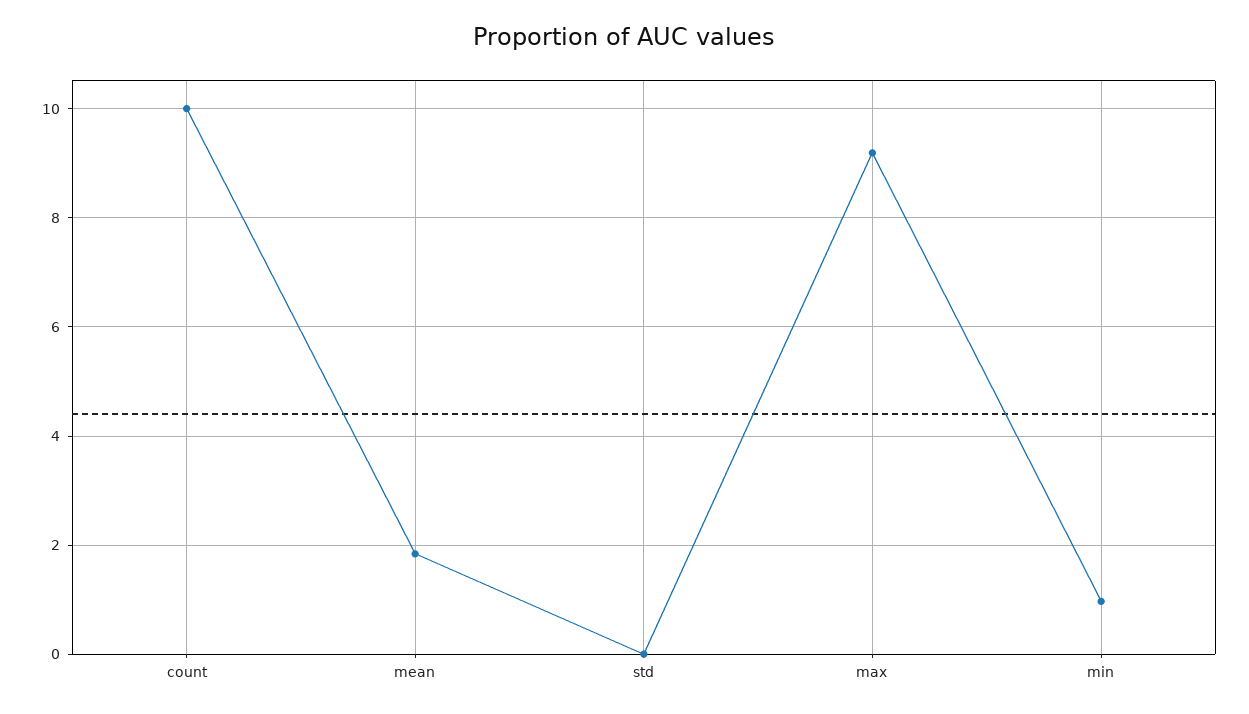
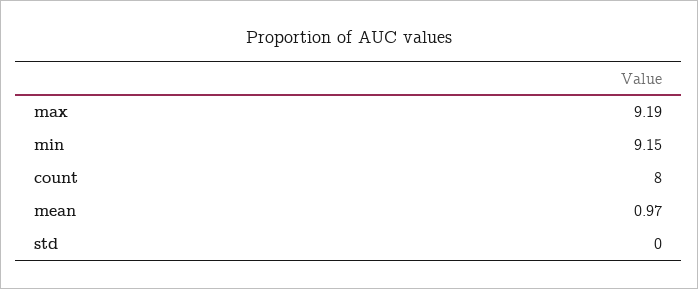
  {
-   "count": 10,
+   "count": 8,
-   "mean": 1.8,
+   "mean": 0.97,
    "std": 0,
    "max": 9.19,
-   "min": 1
+   "min": 9.15
  }

